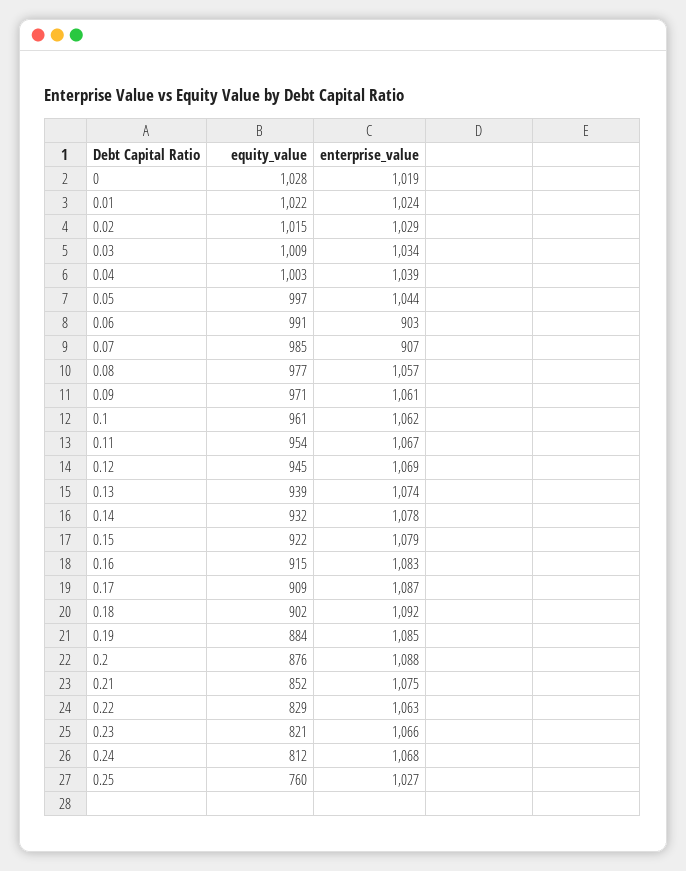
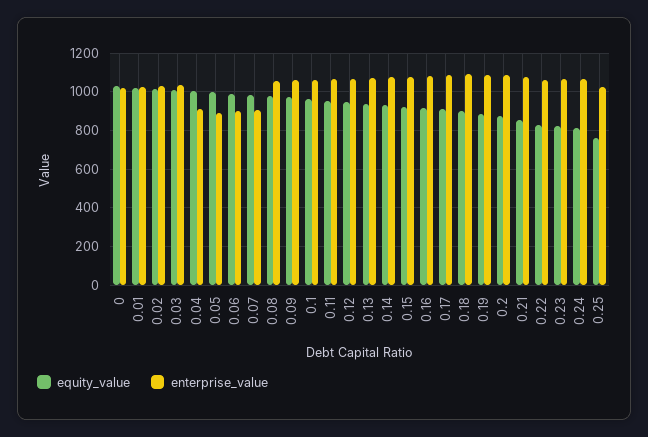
  {
    "equity_value": {
      "0": 1028,
      "0.01": 1022,
      "0.02": 1015,
      "0.03": 1009,
      "0.04": 1003,
      "0.05": 997,
      "0.06": 991,
      "0.07": 985,
      "0.08": 977,
      "0.09": 971,
      "0.1": 961,
      "0.11": 954,
      "0.12": 945,
      "0.13": 939,
      "0.14": 932,
      "0.15": 922,
      "0.16": 915,
      "0.17": 909,
      "0.18": 902,
      "0.19": 884,
      "0.2": 876,
      "0.21": 852,
      "0.22": 829,
      "0.23": 821,
      "0.24": 812,
      "0.25": 760
    },
    "enterprise_value": {
      "0": 1019,
      "0.01": 1024,
      "0.02": 1029,
      "0.03": 1034,
-     "0.04": 1039,
+     "0.04": 900,
-     "0.05": 1044,
+     "0.05": 900,
      "0.06": 903,
      "0.07": 907,
      "0.08": 1057,
      "0.09": 1061,
      "0.1": 1062,
      "0.11": 1067,
      "0.12": 1069,
      "0.13": 1074,
      "0.14": 1078,
      "0.15": 1079,
      "0.16": 1083,
      "0.17": 1087,
      "0.18": 1092,
      "0.19": 1085,
      "0.2": 1088,
      "0.21": 1075,
      "0.22": 1063,
      "0.23": 1066,
      "0.24": 1068,
      "0.25": 1027
    }
  }

